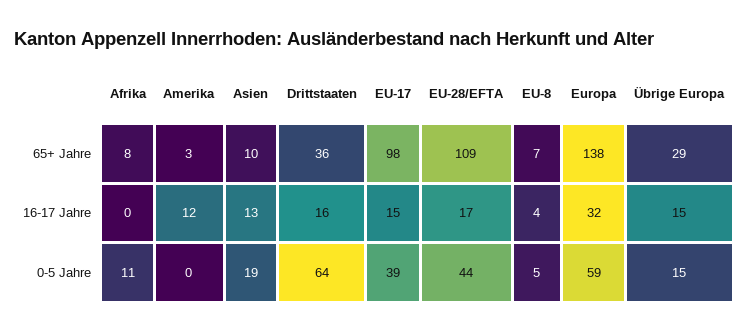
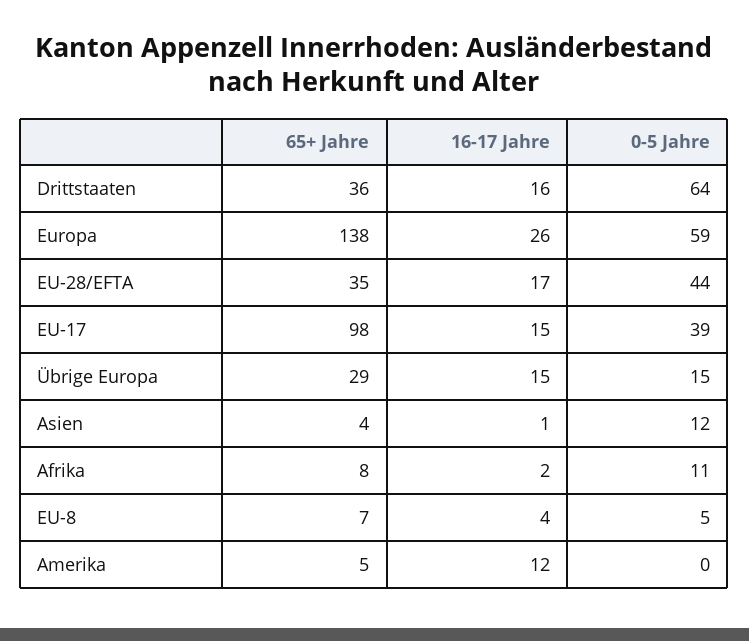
  {
    "Afrika": {
      "65+ Jahre": 8,
-     "16-17 Jahre": 0,
+     "16-17 Jahre": 2,
      "0-5 Jahre": 11
    },
    "Amerika": {
-     "65+ Jahre": 3,
+     "65+ Jahre": 5,
      "16-17 Jahre": 12,
      "0-5 Jahre": 0
    },
    "Asien": {
-     "65+ Jahre": 10,
+     "65+ Jahre": 4,
-     "16-17 Jahre": 13,
+     "16-17 Jahre": 1,
-     "0-5 Jahre": 19
+     "0-5 Jahre": 12
    },
    "Drittstaaten": {
      "65+ Jahre": 36,
      "16-17 Jahre": 16,
      "0-5 Jahre": 64
    },
    "EU-17": {
      "65+ Jahre": 98,
      "16-17 Jahre": 15,
      "0-5 Jahre": 39
    },
    "EU-28/EFTA": {
-     "65+ Jahre": 109,
+     "65+ Jahre": 35,
      "16-17 Jahre": 17,
      "0-5 Jahre": 44
    },
    "EU-8": {
      "65+ Jahre": 7,
      "16-17 Jahre": 4,
      "0-5 Jahre": 5
    },
    "Europa": {
      "65+ Jahre": 138,
-     "16-17 Jahre": 32,
+     "16-17 Jahre": 26,
      "0-5 Jahre": 59
    },
    "Übrige Europa": {
      "65+ Jahre": 29,
      "16-17 Jahre": 15,
      "0-5 Jahre": 15
    }
  }

